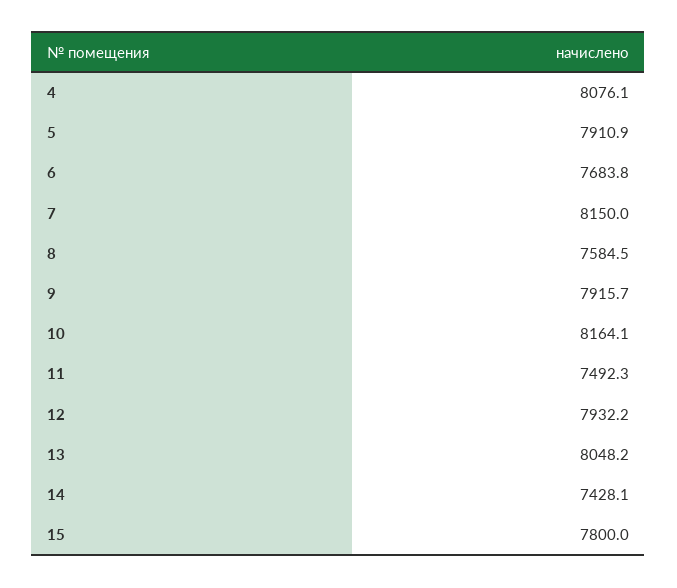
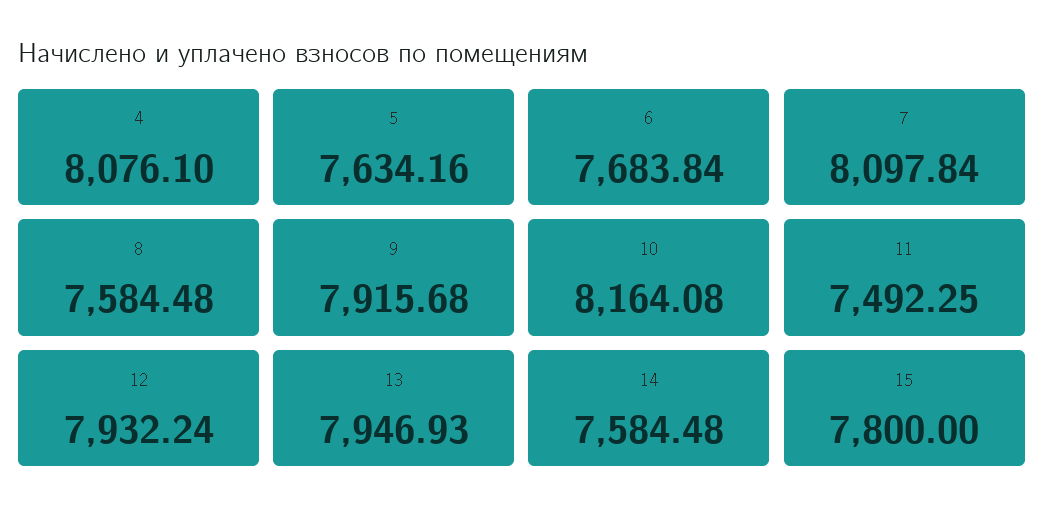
  {
    "4": 8076.1,
-   "5": 7910.9,
+   "5": 7634.16,
    "6": 7683.84,
-   "7": 8150,
+   "7": 8097.84,
    "8": 7584.48,
    "9": 7915.68,
    "10": 8164.08,
    "11": 7492.25,
    "12": 7932.24,
-   "13": 8048.2,
+   "13": 7946.93,
-   "14": 7428.1,
+   "14": 7584.48,
    "15": 7800
  }

